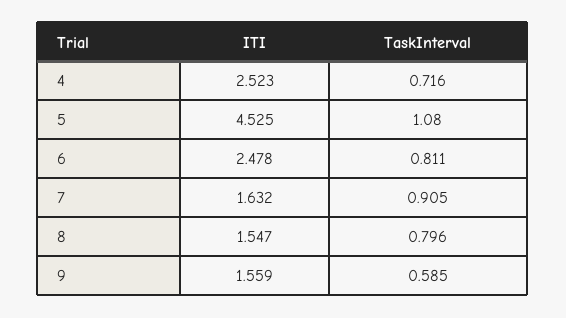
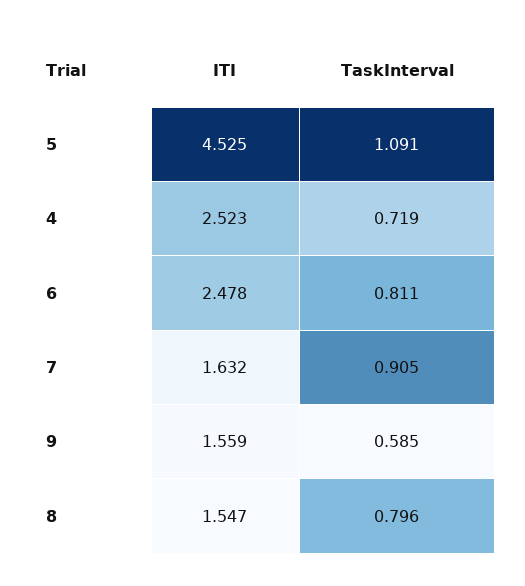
  {
    "ITI": {
      "4": 2.523,
      "5": 4.525,
      "6": 2.478,
      "7": 1.632,
      "8": 1.547,
      "9": 1.559
    },
    "TaskInterval": {
-     "4": 0.716,
+     "4": 0.719,
-     "5": 1.08,
+     "5": 1.091,
      "6": 0.811,
      "7": 0.905,
      "8": 0.796,
      "9": 0.585
    }
  }

